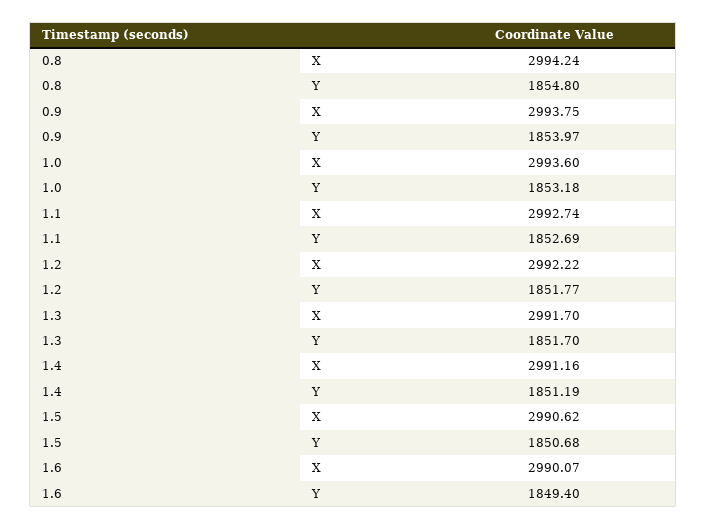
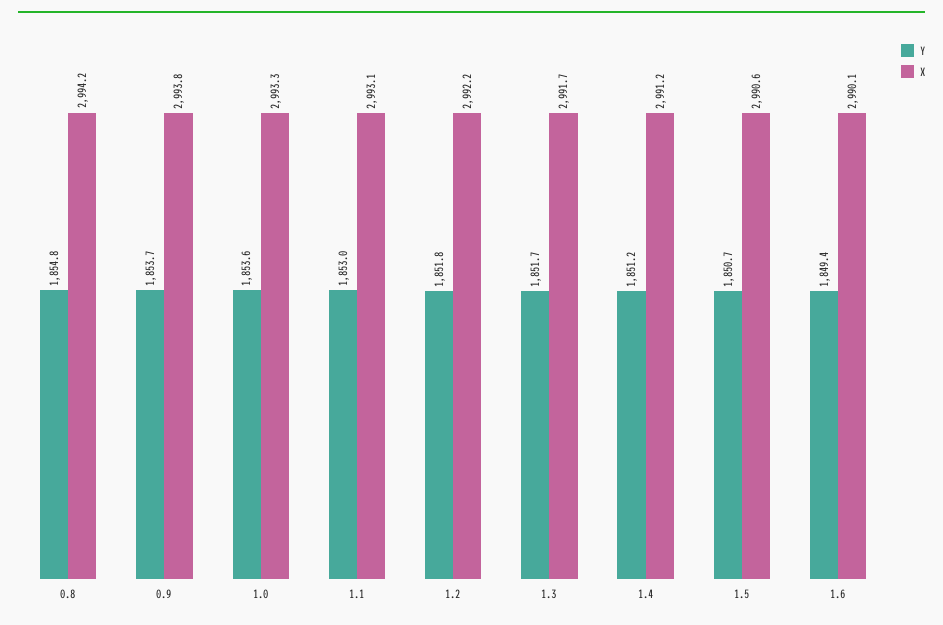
  {
    "X": {
      "0.8": 2994.24,
      "0.9": 2993.75,
-     "1.0": 2993.6,
+     "1.0": 2993.3,
-     "1.1": 2992.74,
+     "1.1": 2993.1,
      "1.2": 2992.22,
      "1.3": 2991.7,
      "1.4": 2991.16,
      "1.5": 2990.62,
      "1.6": 2990.07
    },
    "Y": {
      "0.8": 1854.8,
-     "0.9": 1853.97,
+     "0.9": 1853.7,
-     "1.0": 1853.18,
+     "1.0": 1853.6,
-     "1.1": 1852.69,
+     "1.1": 1853,
      "1.2": 1851.77,
      "1.3": 1851.7,
      "1.4": 1851.19,
      "1.5": 1850.68,
      "1.6": 1849.4
    }
  }

